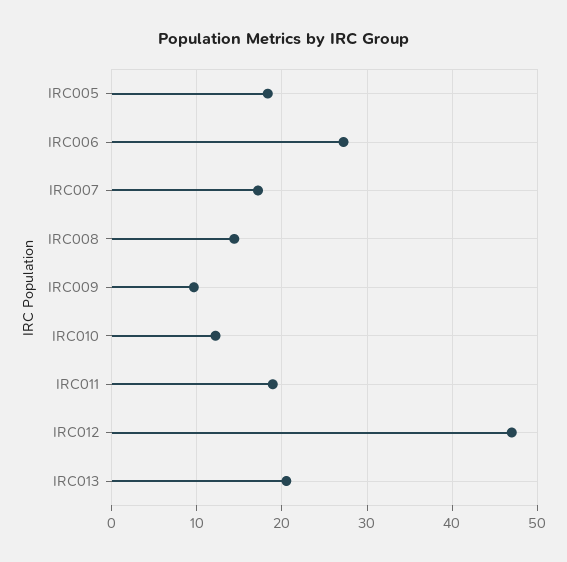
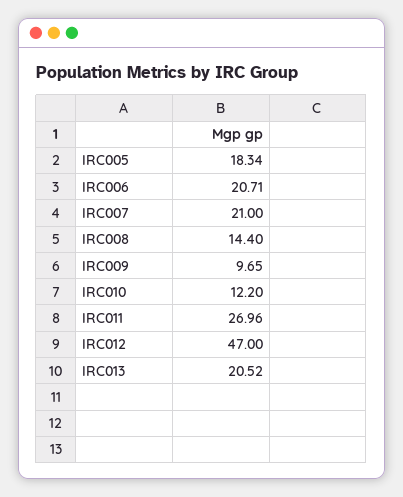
  {
    "IRC005": 18.34,
-   "IRC006": 27,
+   "IRC006": 20.71,
-   "IRC007": 17,
+   "IRC007": 21,
    "IRC008": 14.4,
    "IRC009": 9.65,
    "IRC010": 12.2,
-   "IRC011": 19,
+   "IRC011": 26.96,
    "IRC012": 47,
    "IRC013": 20.52
  }

